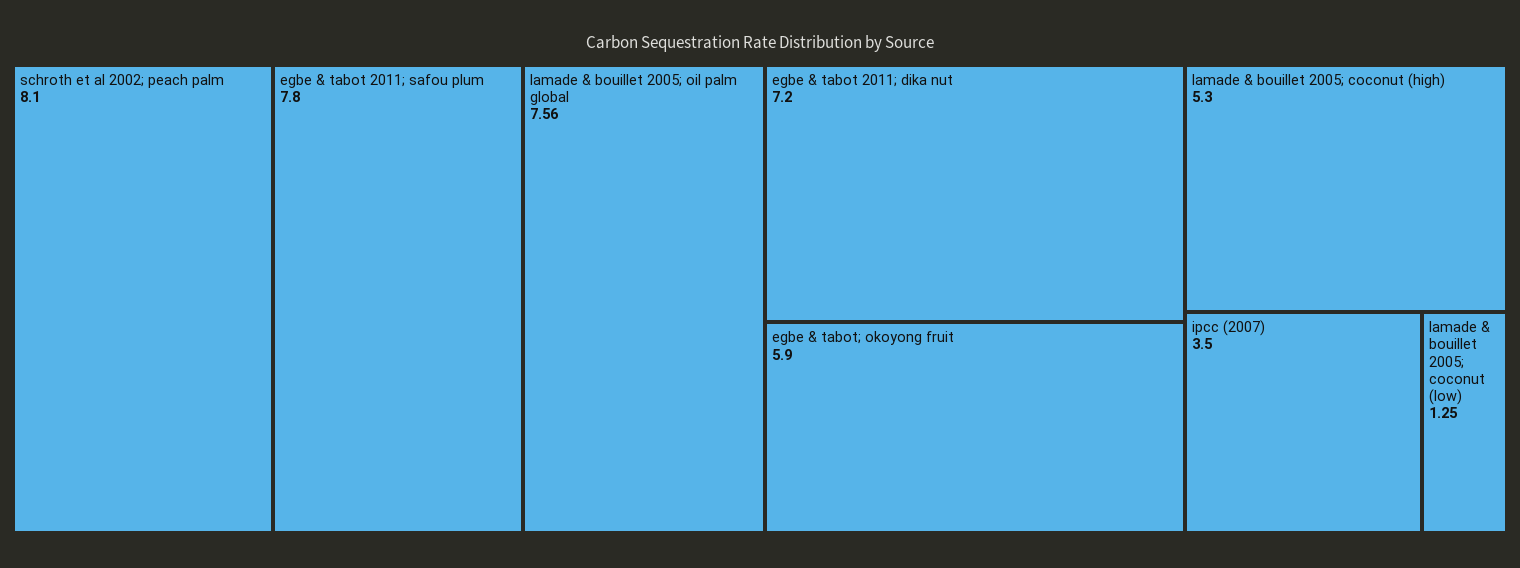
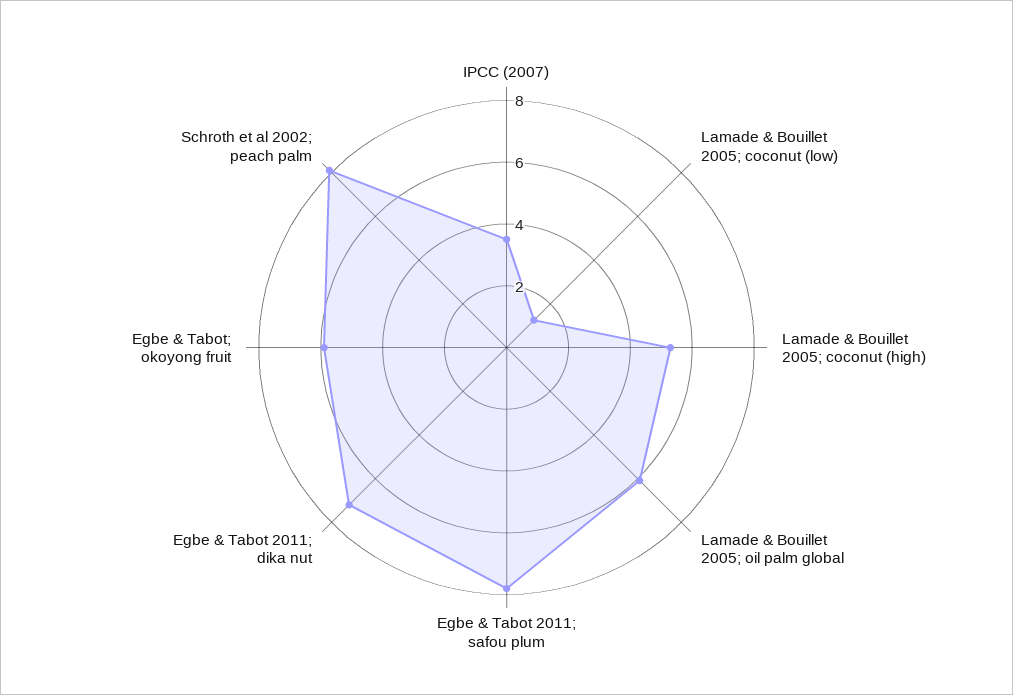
  {
    "schroth et al 2002; peach palm": 8.1,
    "egbe & tabot 2011; safou plum": 7.8,
-   "lamade & bouillet 2005; oil palm global": 7.56,
+   "lamade & bouillet 2005; oil palm global": 6,
    "egbe & tabot 2011; dika nut": 7.2,
    "egbe & tabot; okoyong fruit": 5.9,
    "lamade & bouillet 2005; coconut (high)": 5.3,
    "ipcc (2007)": 3.5,
    "lamade & bouillet 2005; coconut (low)": 1.25
  }

